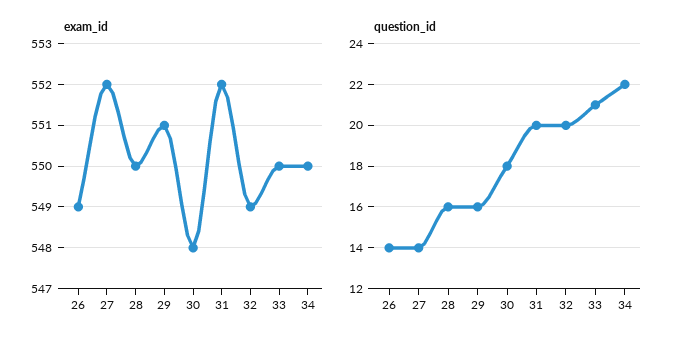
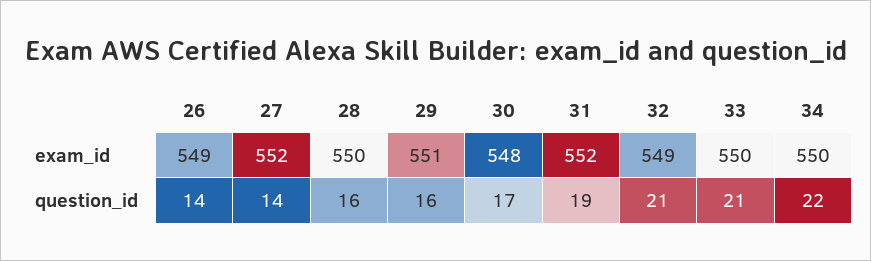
  {
    "exam_id": {
      "26": 549,
      "27": 552,
      "28": 550,
      "29": 551,
      "30": 548,
      "31": 552,
      "32": 549,
      "33": 550,
      "34": 550
    },
    "question_id": {
      "26": 14,
      "27": 14,
      "28": 16,
      "29": 16,
-     "30": 18,
+     "30": 17,
-     "31": 20,
+     "31": 19,
-     "32": 20,
+     "32": 21,
      "33": 21,
      "34": 22
    }
  }

